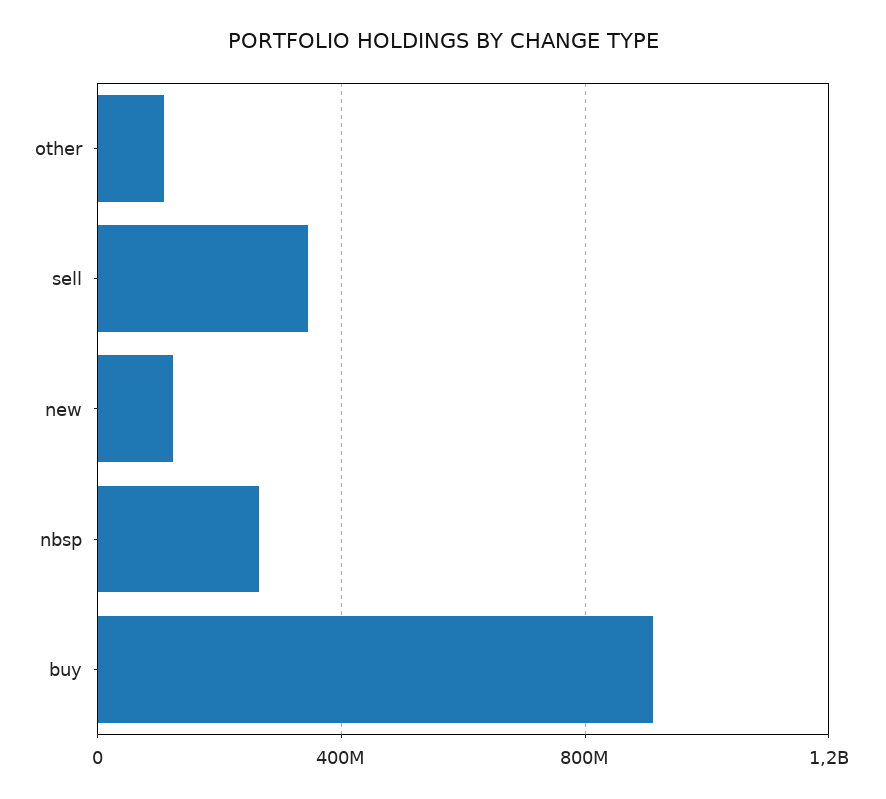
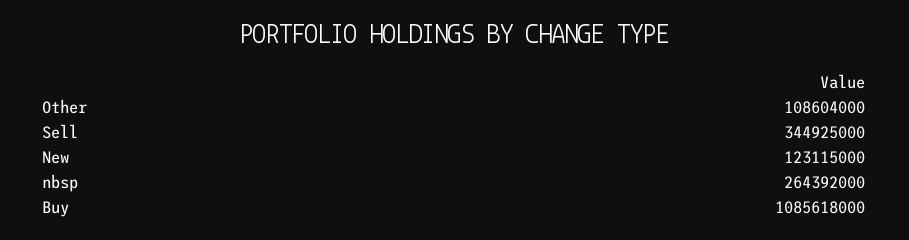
  {
    "other": 108604000,
    "sell": 344925000,
    "new": 123115000,
    "nbsp": 264392000,
-   "buy": 900000000
+   "buy": 1085618000
  }

